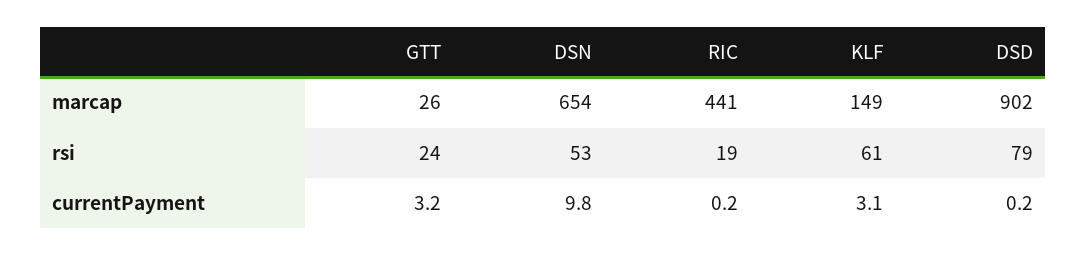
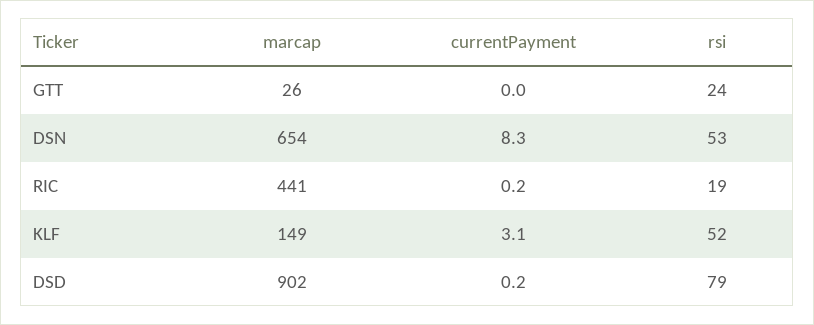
  {
    "GTT": {
      "marcap": 26,
      "rsi": 24,
-     "currentPayment": 3.2
+     "currentPayment": 0
    },
    "DSN": {
      "marcap": 654,
      "rsi": 53,
-     "currentPayment": 9.8
+     "currentPayment": 8.3
    },
    "RIC": {
      "marcap": 441,
      "rsi": 19,
      "currentPayment": 0.2
    },
    "KLF": {
      "marcap": 149,
-     "rsi": 61,
+     "rsi": 52,
      "currentPayment": 3.1
    },
    "DSD": {
      "marcap": 902,
      "rsi": 79,
      "currentPayment": 0.2
    }
  }

